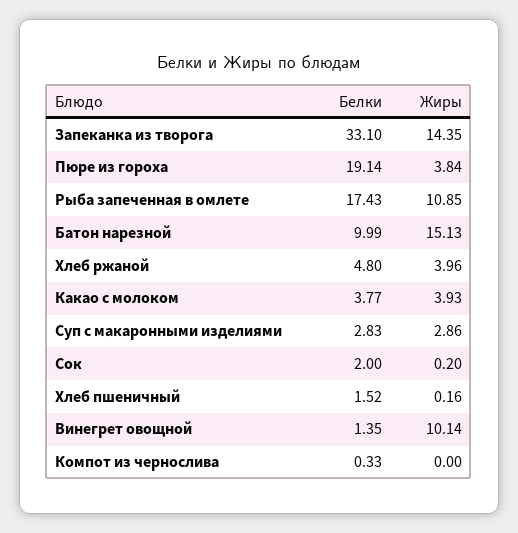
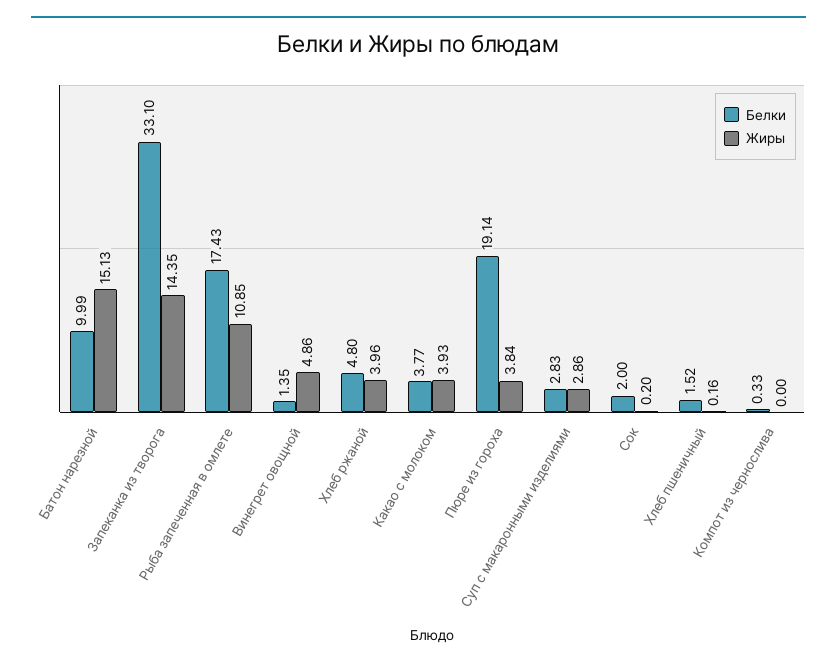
  {
    "Белки": {
      "Запеканка из творога": 33.1,
      "Пюре из гороха": 19.14,
      "Рыба запеченная в омлете": 17.43,
      "Батон нарезной": 9.99,
      "Хлеб ржаной": 4.8,
      "Какао с молоком": 3.77,
      "Суп с макаронными изделиями": 2.83,
      "Сок": 2,
      "Хлеб пшеничный": 1.52,
      "Винегрет овощной": 1.35,
      "Компот из чернослива": 0.33
    },
    "Жиры": {
      "Запеканка из творога": 14.35,
      "Пюре из гороха": 3.84,
      "Рыба запеченная в омлете": 10.85,
      "Батон нарезной": 15.13,
      "Хлеб ржаной": 3.96,
      "Какао с молоком": 3.93,
      "Суп с макаронными изделиями": 2.86,
      "Сок": 0.2,
      "Хлеб пшеничный": 0.16,
-     "Винегрет овощной": 10.14,
+     "Винегрет овощной": 4.86,
      "Компот из чернослива": 0
    }
  }

